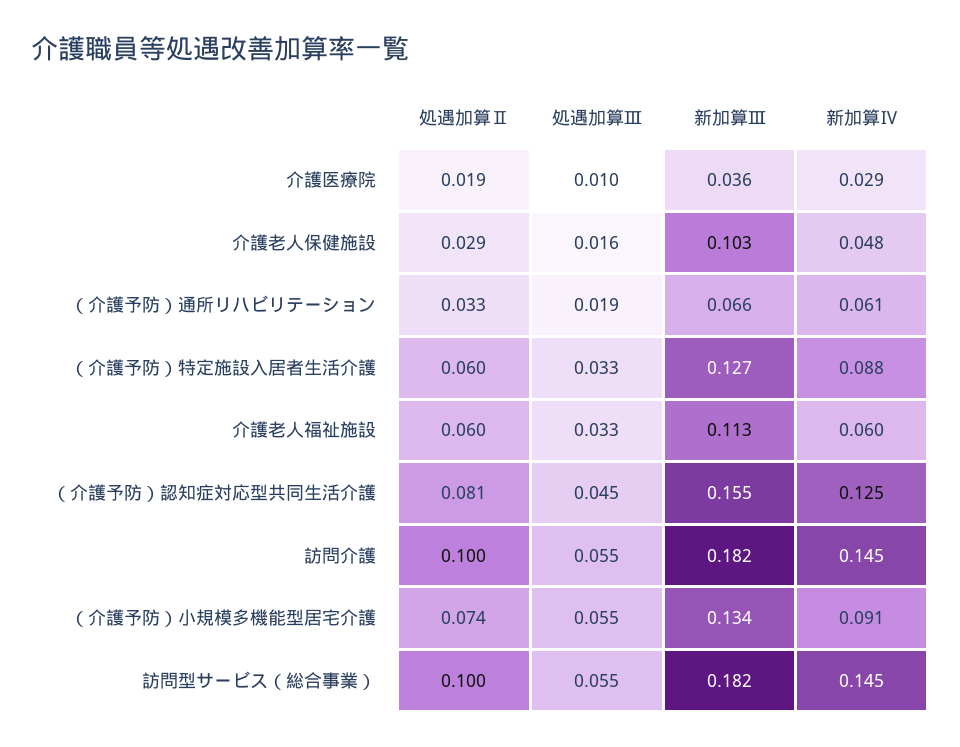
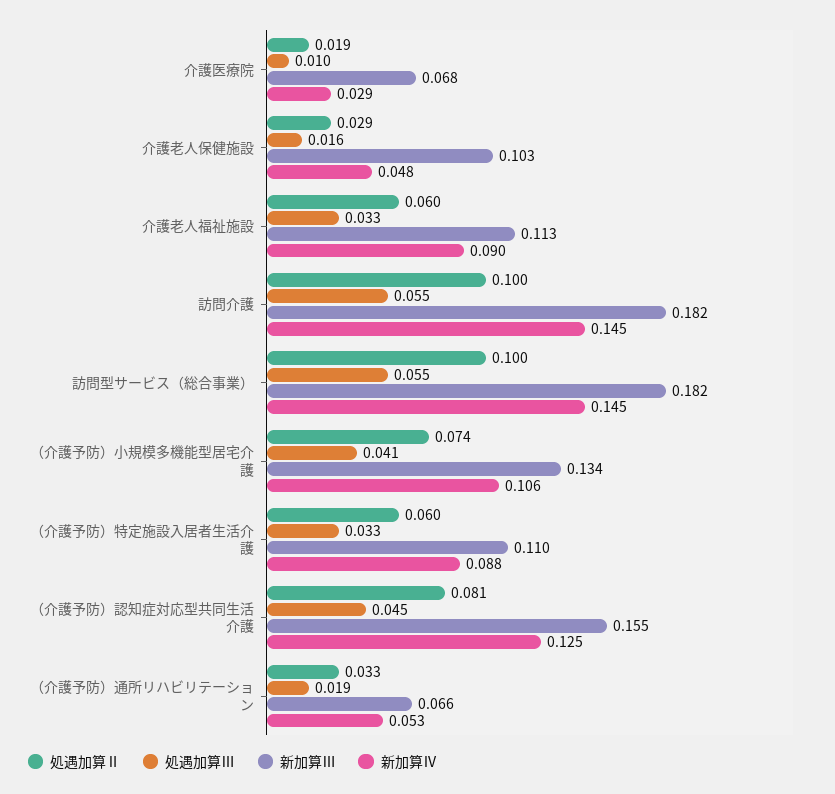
  {
    "処遇加算Ⅱ": {
      "介護医療院": 0.019,
      "介護老人保健施設": 0.029,
      "（介護予防）通所リハビリテーション": 0.033,
      "（介護予防）特定施設入居者生活介護": 0.06,
      "介護老人福祉施設": 0.06,
      "（介護予防）認知症対応型共同生活介護": 0.081,
      "訪問介護": 0.1,
      "（介護予防）小規模多機能型居宅介護": 0.074,
      "訪問型サービス（総合事業）": 0.1
    },
    "処遇加算Ⅲ": {
      "介護医療院": 0.01,
      "介護老人保健施設": 0.016,
      "（介護予防）通所リハビリテーション": 0.019,
      "（介護予防）特定施設入居者生活介護": 0.033,
      "介護老人福祉施設": 0.033,
      "（介護予防）認知症対応型共同生活介護": 0.045,
      "訪問介護": 0.055,
-     "（介護予防）小規模多機能型居宅介護": 0.055,
+     "（介護予防）小規模多機能型居宅介護": 0.041,
      "訪問型サービス（総合事業）": 0.055
    },
    "新加算Ⅲ": {
-     "介護医療院": 0.036,
+     "介護医療院": 0.068,
      "介護老人保健施設": 0.103,
      "（介護予防）通所リハビリテーション": 0.066,
-     "（介護予防）特定施設入居者生活介護": 0.127,
+     "（介護予防）特定施設入居者生活介護": 0.11,
      "介護老人福祉施設": 0.113,
      "（介護予防）認知症対応型共同生活介護": 0.155,
      "訪問介護": 0.182,
      "（介護予防）小規模多機能型居宅介護": 0.134,
      "訪問型サービス（総合事業）": 0.182
    },
    "新加算Ⅳ": {
      "介護医療院": 0.029,
      "介護老人保健施設": 0.048,
-     "（介護予防）通所リハビリテーション": 0.061,
+     "（介護予防）通所リハビリテーション": 0.053,
      "（介護予防）特定施設入居者生活介護": 0.088,
-     "介護老人福祉施設": 0.06,
+     "介護老人福祉施設": 0.09,
      "（介護予防）認知症対応型共同生活介護": 0.125,
      "訪問介護": 0.145,
-     "（介護予防）小規模多機能型居宅介護": 0.091,
+     "（介護予防）小規模多機能型居宅介護": 0.106,
      "訪問型サービス（総合事業）": 0.145
    }
  }

